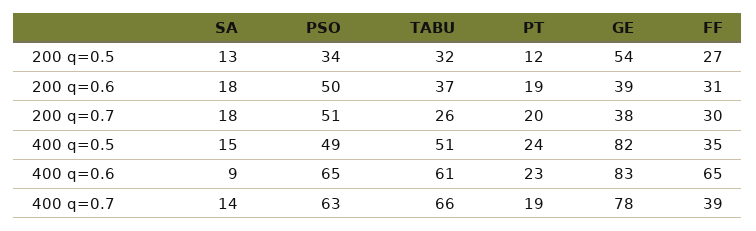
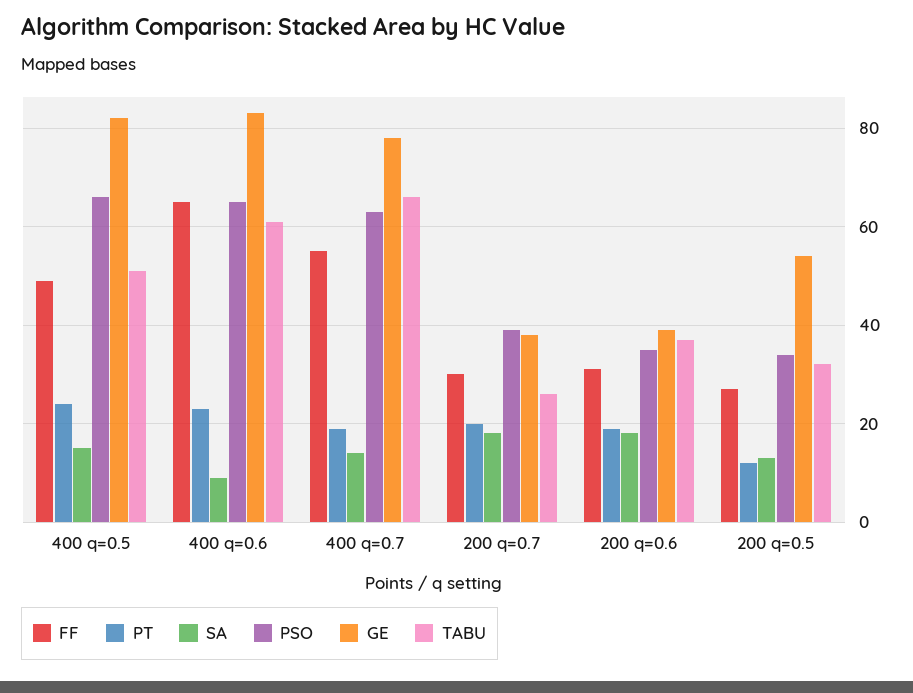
  {
    "SA": {
      "200 q=0.5": 13,
      "200 q=0.6": 18,
      "200 q=0.7": 18,
      "400 q=0.5": 15,
      "400 q=0.6": 9,
      "400 q=0.7": 14
    },
    "PSO": {
      "200 q=0.5": 34,
-     "200 q=0.6": 50,
+     "200 q=0.6": 35,
-     "200 q=0.7": 51,
+     "200 q=0.7": 40,
-     "400 q=0.5": 49,
+     "400 q=0.5": 65,
      "400 q=0.6": 65,
      "400 q=0.7": 63
    },
    "TABU": {
      "200 q=0.5": 32,
      "200 q=0.6": 37,
      "200 q=0.7": 26,
      "400 q=0.5": 51,
      "400 q=0.6": 61,
      "400 q=0.7": 66
    },
    "PT": {
      "200 q=0.5": 12,
      "200 q=0.6": 19,
      "200 q=0.7": 20,
      "400 q=0.5": 24,
      "400 q=0.6": 23,
      "400 q=0.7": 19
    },
    "GE": {
      "200 q=0.5": 54,
      "200 q=0.6": 39,
      "200 q=0.7": 38,
      "400 q=0.5": 82,
      "400 q=0.6": 83,
      "400 q=0.7": 78
    },
    "FF": {
      "200 q=0.5": 27,
      "200 q=0.6": 31,
      "200 q=0.7": 30,
-     "400 q=0.5": 35,
+     "400 q=0.5": 50,
      "400 q=0.6": 65,
-     "400 q=0.7": 39
+     "400 q=0.7": 55
    }
  }

